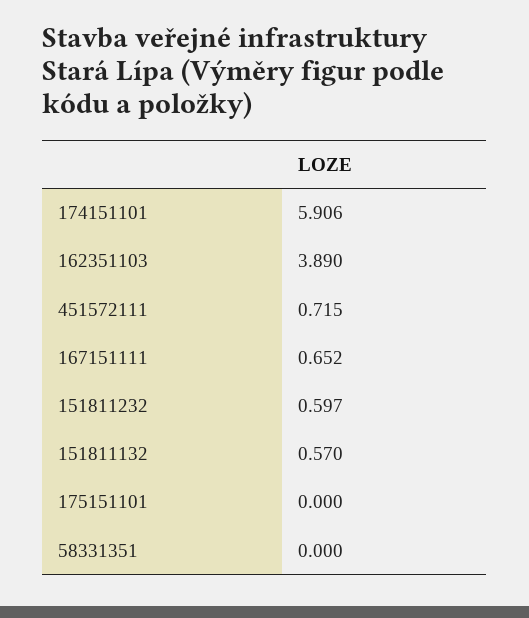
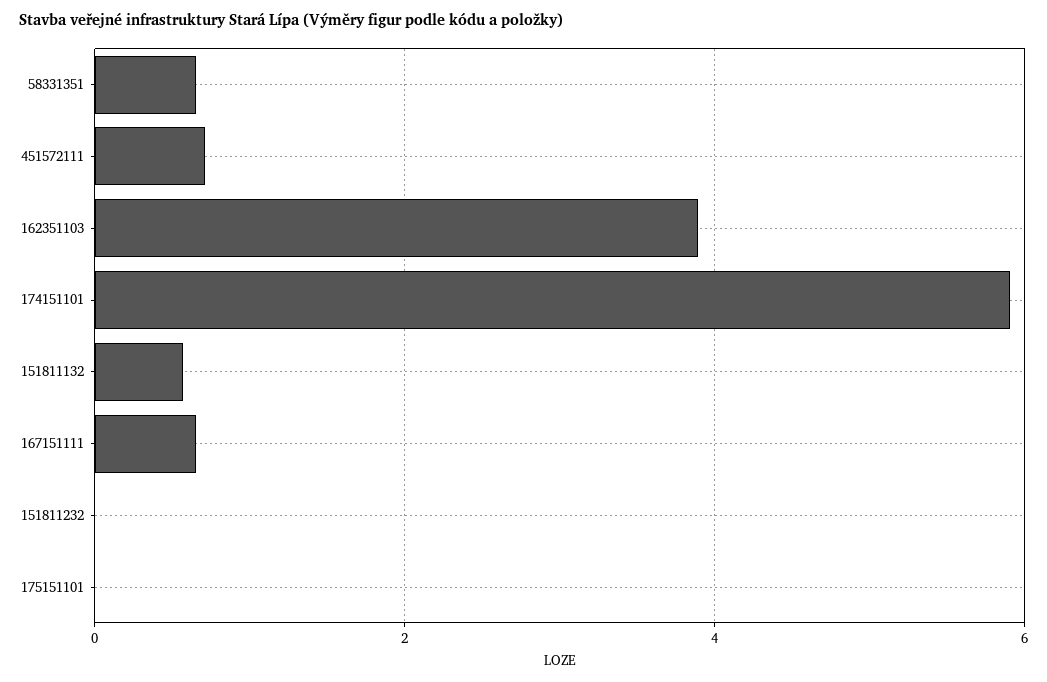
  {
    "174151101": 5.906,
    "162351103": 3.89,
    "451572111": 0.715,
    "167151111": 0.652,
-   "151811232": 0.597,
+   "151811232": 0,
    "151811132": 0.57,
    "175151101": 0,
-   "58331351": 0
+   "58331351": 0.6
  }

